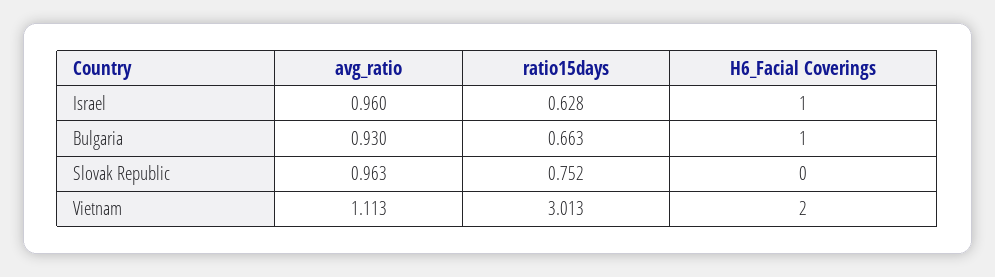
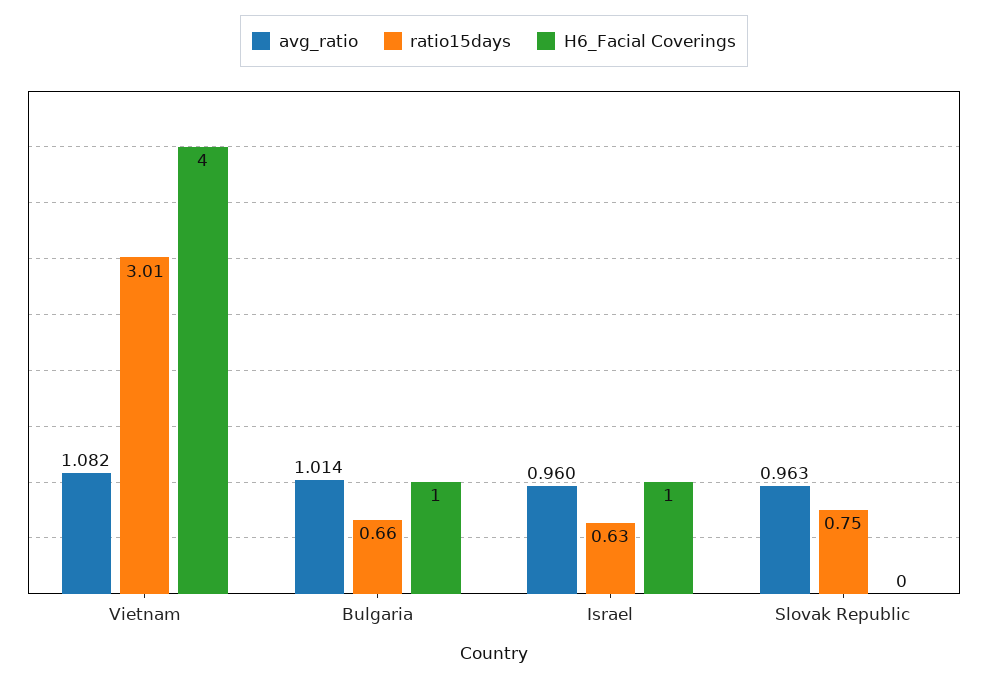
  {
    "avg_ratio": {
      "Israel": 0.96,
-     "Bulgaria": 0.93,
+     "Bulgaria": 1.014,
      "Slovak Republic": 0.963,
-     "Vietnam": 1.113
+     "Vietnam": 1.082
    },
    "ratio15days": {
      "Israel": 0.628,
      "Bulgaria": 0.663,
      "Slovak Republic": 0.752,
      "Vietnam": 3.013
    },
    "H6_Facial Coverings": {
      "Israel": 1,
      "Bulgaria": 1,
      "Slovak Republic": 0,
-     "Vietnam": 2
+     "Vietnam": 4
    }
  }

